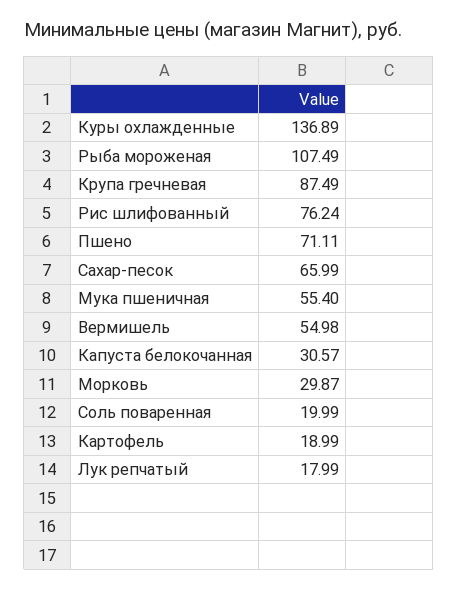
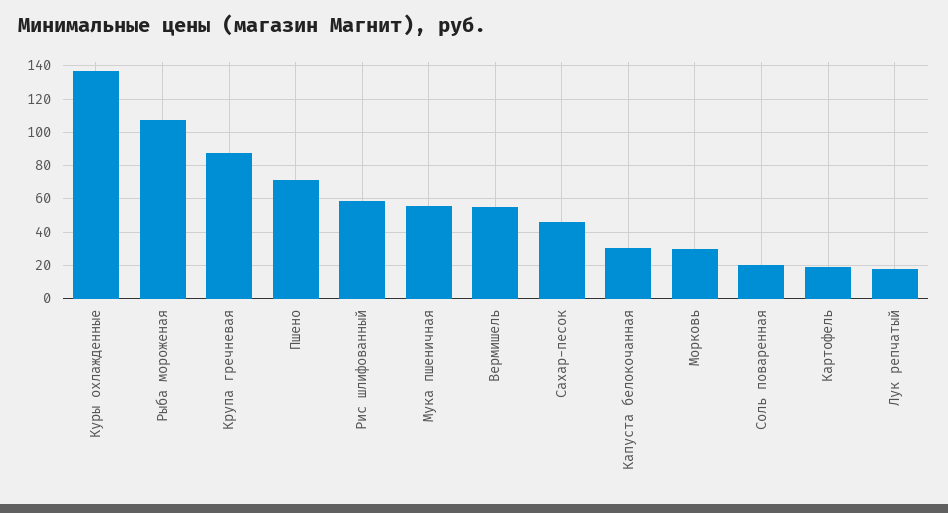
  {
    "Куры охлажденные": 136.89,
    "Рыба мороженая": 107.49,
    "Крупа гречневая": 87.49,
-   "Рис шлифованный": 76.24,
+   "Рис шлифованный": 60,
    "Пшено": 71.11,
-   "Сахар-песок": 65.99,
+   "Сахар-песок": 45,
    "Мука пшеничная": 55.4,
    "Вермишель": 54.98,
    "Капуста белокочанная": 30.57,
    "Морковь": 29.87,
    "Соль поваренная": 19.99,
    "Картофель": 18.99,
    "Лук репчатый": 17.99
  }

